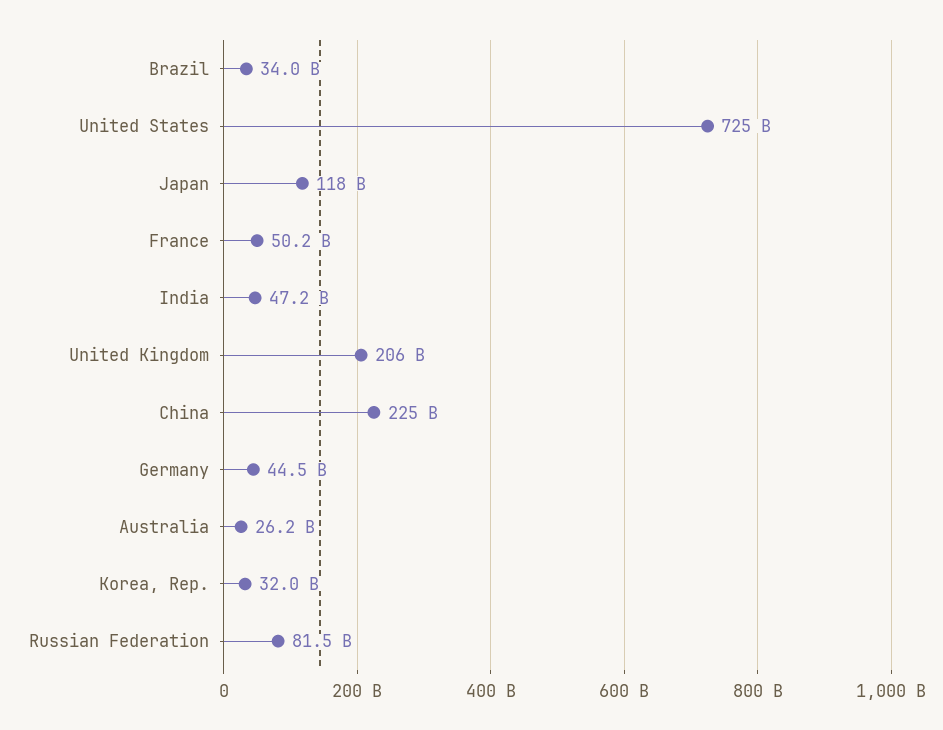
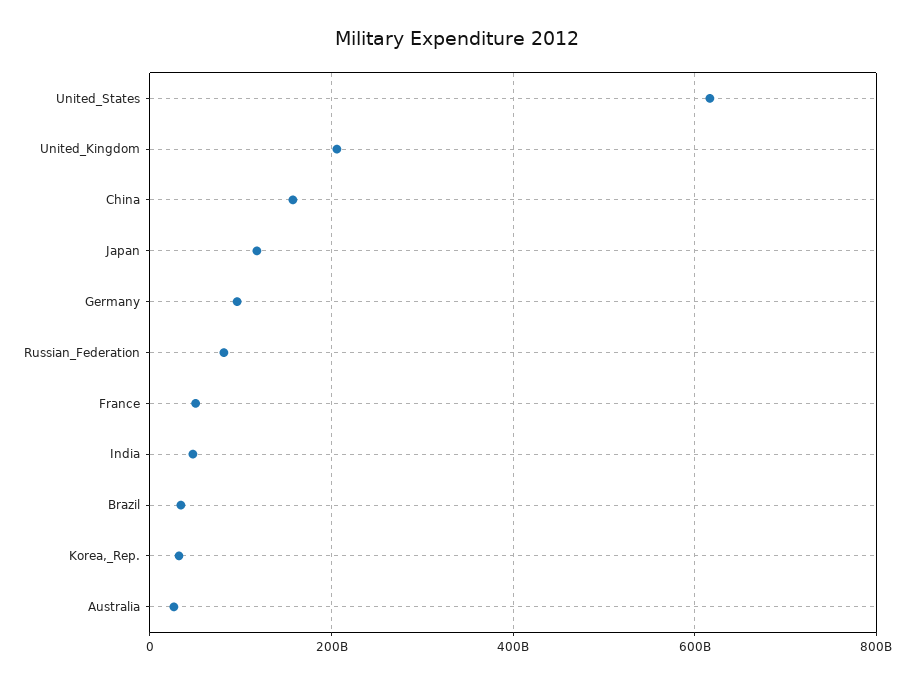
  {
    "Brazil": 34000000000,
-   "United States": 725000000000,
+   "United States": 620000000000,
    "Japan": 118000000000,
    "France": 50200000000,
    "India": 47200000000,
    "United Kingdom": 206000000000,
-   "China": 225000000000,
+   "China": 160000000000,
-   "Germany": 44500000000,
+   "Germany": 100000000000,
    "Australia": 26200000000,
    "Korea, Rep.": 32000000000,
    "Russian Federation": 81500000000
  }

